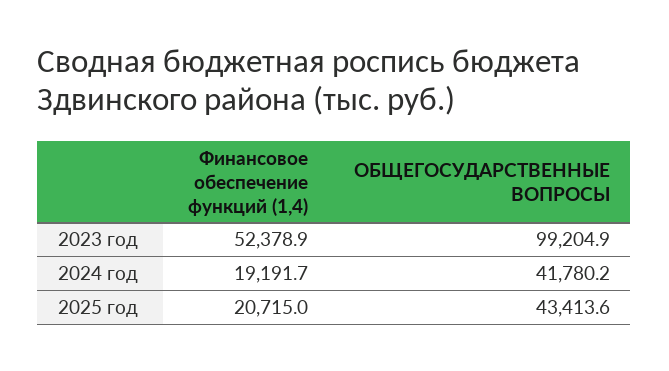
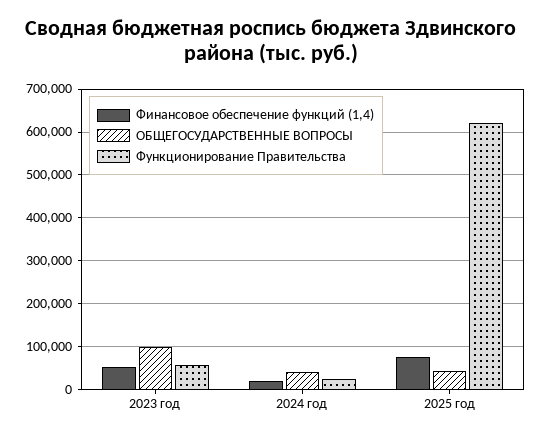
  {
    "Финансовое обеспечение функций (1,4)": {
      "2023 год": 52378.9,
      "2024 год": 19191.7,
-     "2025 год": 20715
+     "2025 год": 80000
    },
    "ОБЩЕГОСУДАРСТВЕННЫЕ ВОПРОСЫ": {
      "2023 год": 99204.9,
      "2024 год": 41780.2,
      "2025 год": 43413.6
-   }
+   },
+   "Функционирование Правительства": {
+     "2023 год": 60000,
+     "2024 год": 20000,
+     "2025 год": 620000
+   }
  }

